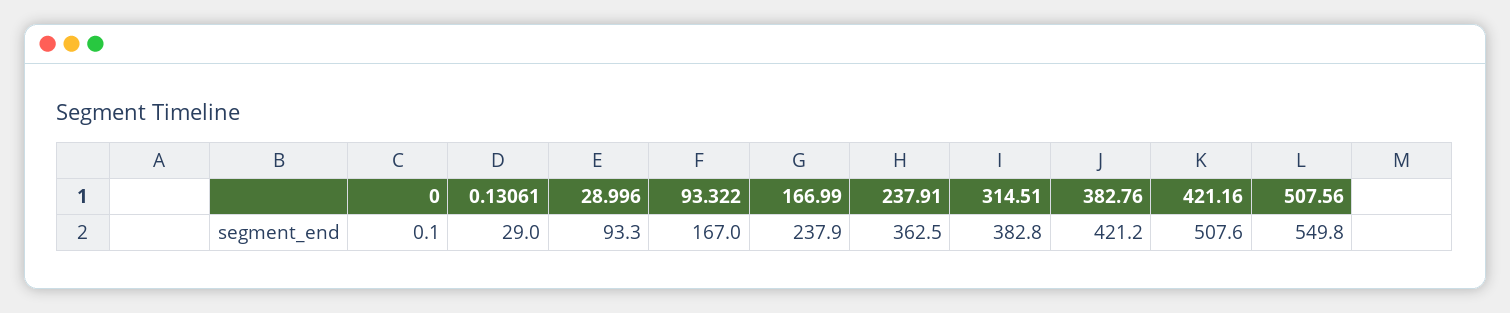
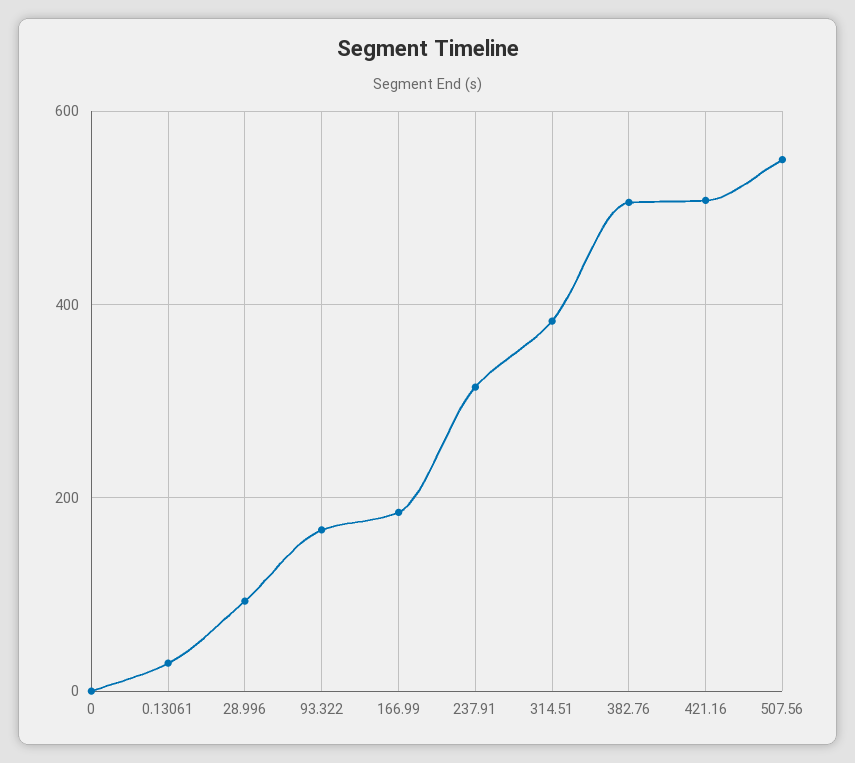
  {
    "0": 0.1,
    "0.13061": 29,
    "28.996": 93.3,
    "93.322": 167,
-   "166.99": 237.9,
+   "166.99": 180,
-   "237.91": 362.5,
+   "237.91": 320,
    "314.51": 382.8,
-   "382.76": 421.2,
+   "382.76": 500,
    "421.16": 507.6,
    "507.56": 549.8
  }

